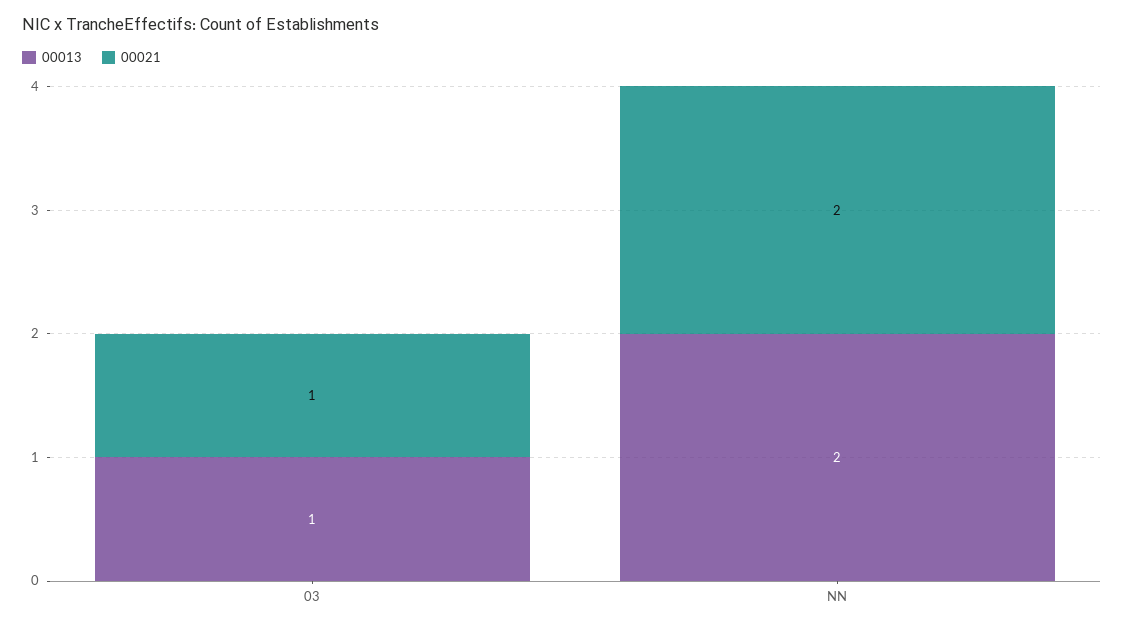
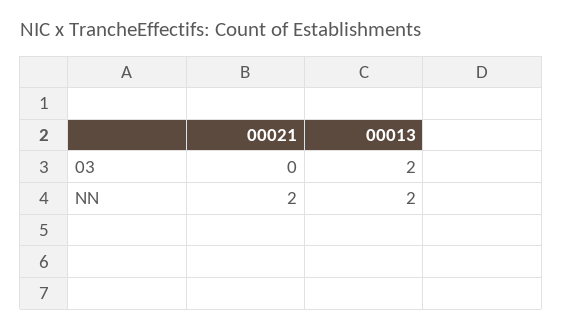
  {
    "00013": {
-     "03": 1,
+     "03": 2,
      "NN": 2
    },
    "00021": {
-     "03": 1,
+     "03": 0,
      "NN": 2
    }
  }

